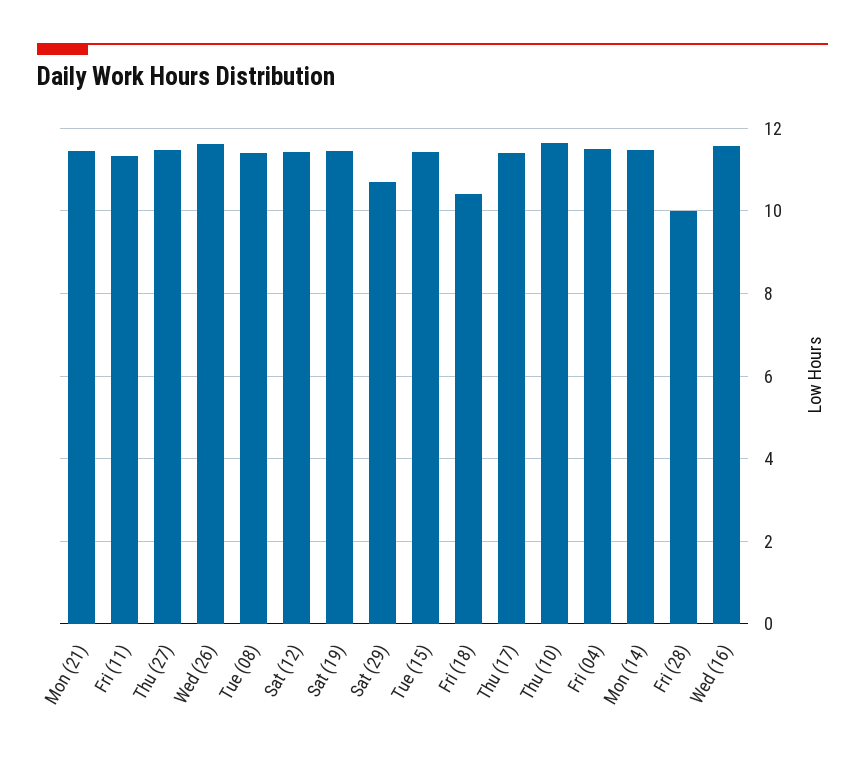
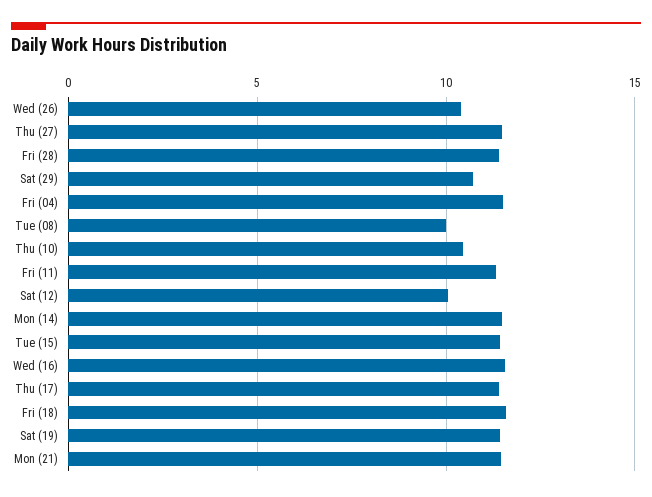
  {
    "Mon (21)": 11.4,
    "Fri (11)": 11.4,
    "Thu (27)": 11.4,
-   "Wed (26)": 11.6,
+   "Wed (26)": 10.5,
-   "Tue (08)": 11.4,
+   "Tue (08)": 10,
-   "Sat (12)": 11.4,
+   "Sat (12)": 10,
    "Sat (19)": 11.4,
    "Sat (29)": 10.8,
    "Tue (15)": 11.4,
-   "Fri (18)": 10.4,
+   "Fri (18)": 11.5,
    "Thu (17)": 11.4,
-   "Thu (10)": 11.6,
+   "Thu (10)": 10.5,
    "Fri (04)": 11.6,
    "Mon (14)": 11.4,
-   "Fri (28)": 10,
+   "Fri (28)": 11.5,
    "Wed (16)": 11.6
  }

